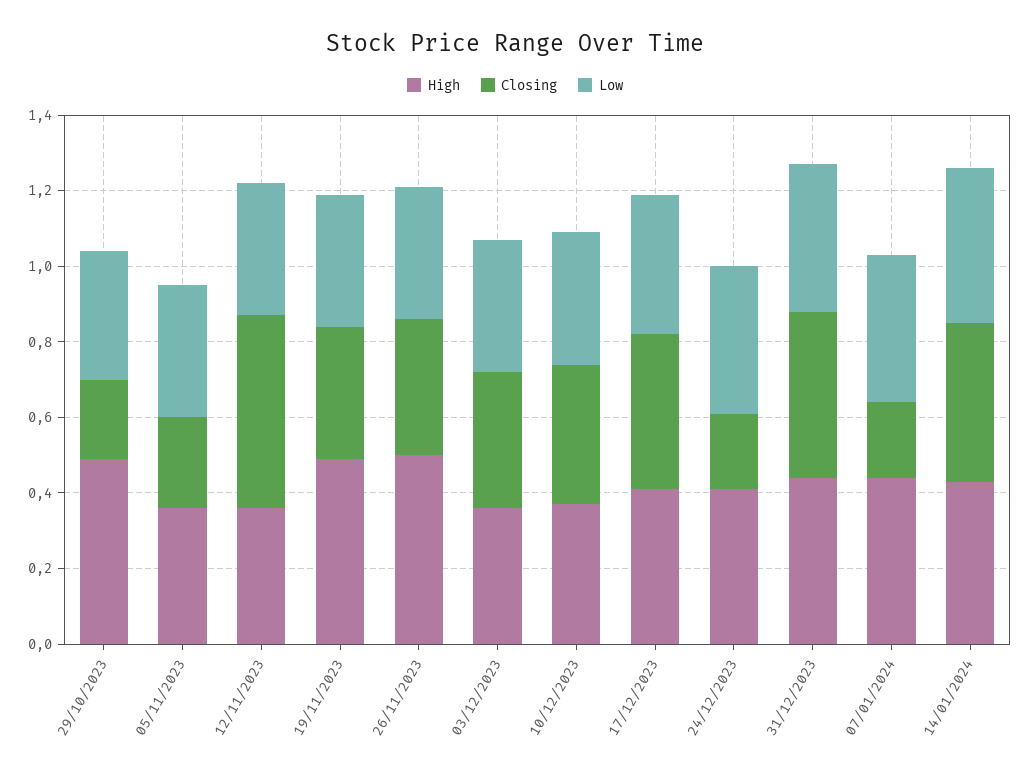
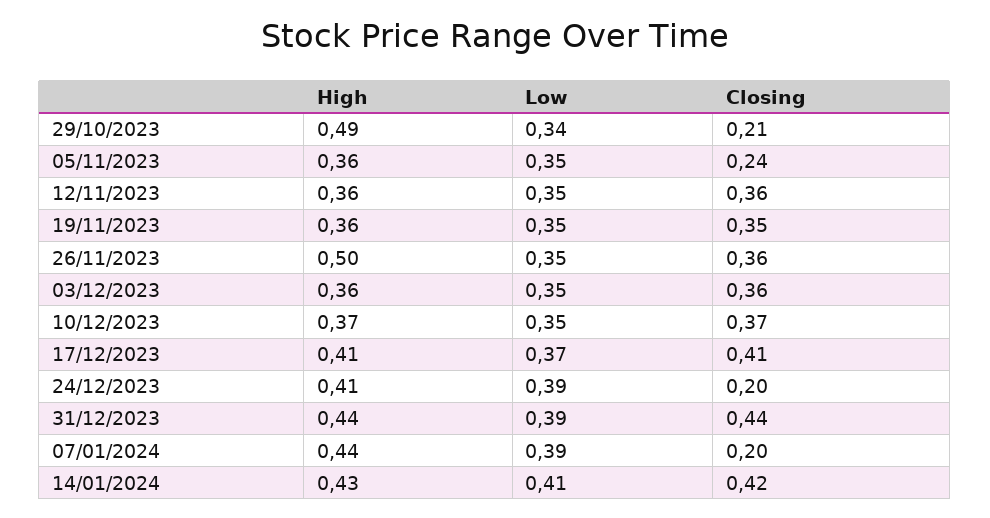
  {
    "High": {
      "29/10/2023": 0.49,
      "05/11/2023": 0.36,
      "12/11/2023": 0.36,
-     "19/11/2023": 0.5,
+     "19/11/2023": 0.36,
      "26/11/2023": 0.5,
      "03/12/2023": 0.36,
      "10/12/2023": 0.37,
      "17/12/2023": 0.41,
      "24/12/2023": 0.41,
      "31/12/2023": 0.44,
      "07/01/2024": 0.44,
      "14/01/2024": 0.43
    },
    "Closing": {
      "29/10/2023": 0.21,
      "05/11/2023": 0.24,
-     "12/11/2023": 0.5,
+     "12/11/2023": 0.36,
      "19/11/2023": 0.35,
      "26/11/2023": 0.36,
      "03/12/2023": 0.36,
      "10/12/2023": 0.37,
      "17/12/2023": 0.41,
      "24/12/2023": 0.2,
      "31/12/2023": 0.44,
      "07/01/2024": 0.2,
      "14/01/2024": 0.42
    },
    "Low": {
      "29/10/2023": 0.34,
      "05/11/2023": 0.35,
      "12/11/2023": 0.35,
      "19/11/2023": 0.35,
      "26/11/2023": 0.35,
      "03/12/2023": 0.35,
      "10/12/2023": 0.35,
      "17/12/2023": 0.37,
      "24/12/2023": 0.39,
      "31/12/2023": 0.39,
      "07/01/2024": 0.39,
      "14/01/2024": 0.41
    }
  }

